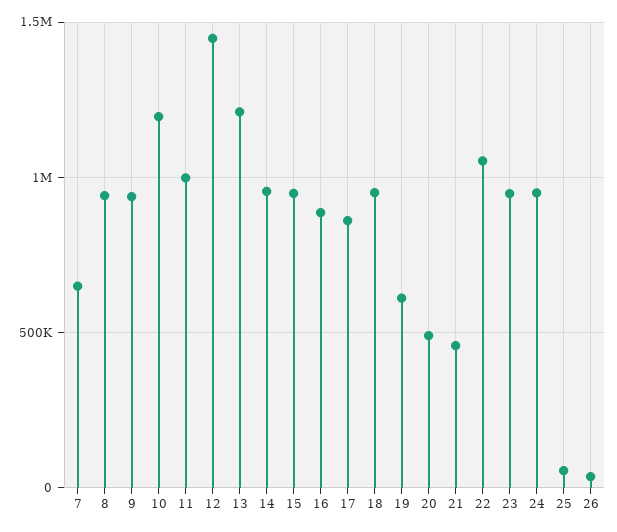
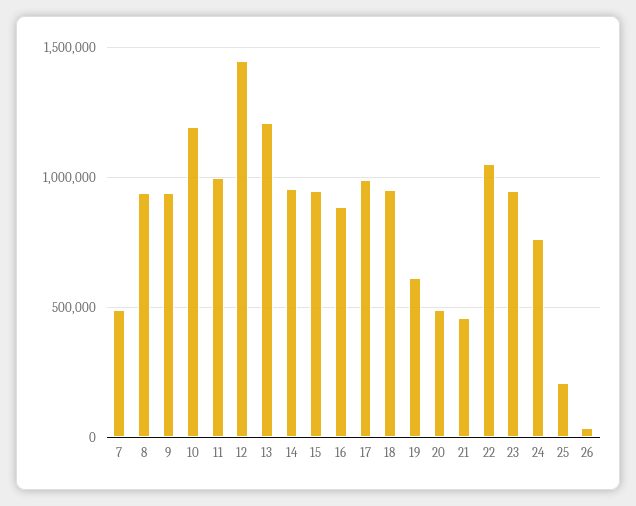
  {
-   "7": 650000,
+   "7": 500000,
    "8": 950000,
    "9": 950000,
    "10": 1200000,
    "11": 1000000,
    "12": 1450000,
    "13": 1200000,
    "14": 950000,
    "15": 950000,
    "16": 900000,
-   "17": 850000,
+   "17": 1000000,
    "18": 950000,
    "19": 600000,
    "20": 500000,
    "21": 450000,
    "22": 1050000,
    "23": 950000,
-   "24": 950000,
+   "24": 750000,
-   "25": 50000,
+   "25": 200000,
    "26": 50000
  }

